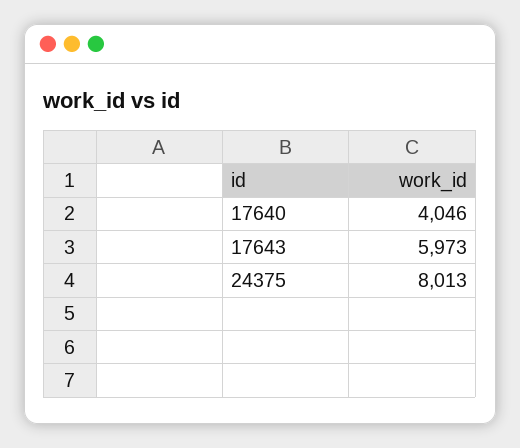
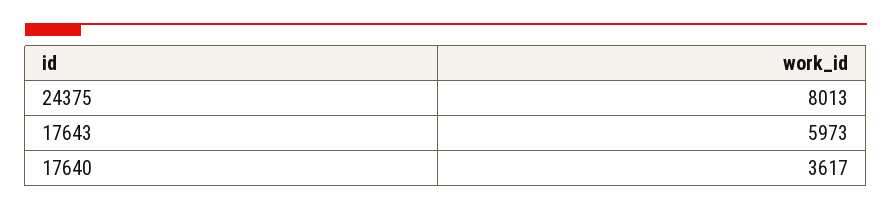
  {
-   "17640": 4046,
+   "17640": 3617,
    "17643": 5973,
    "24375": 8013
  }

